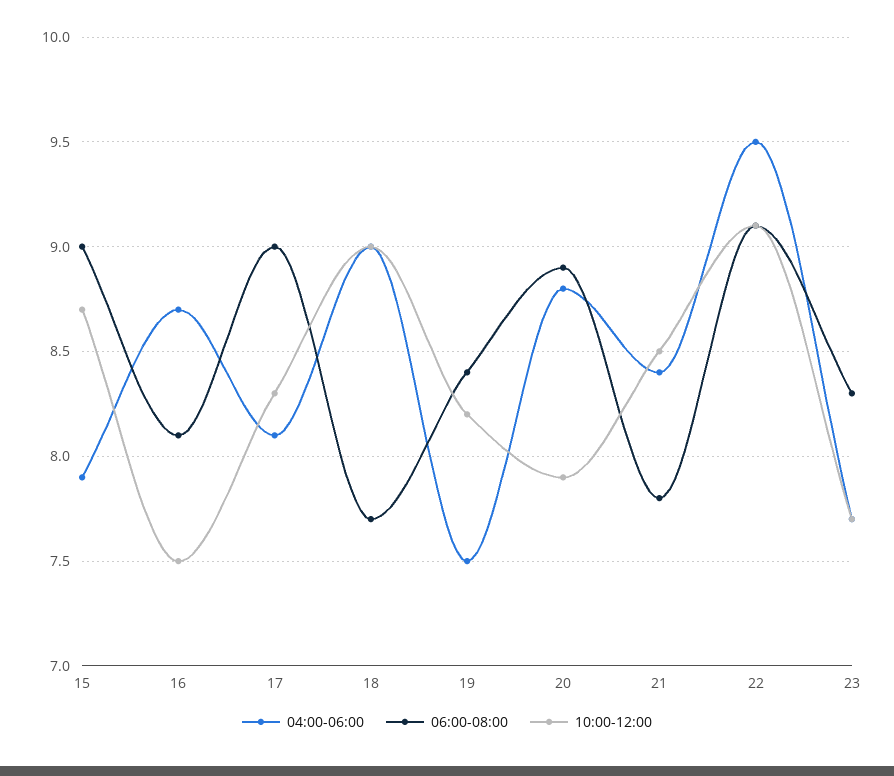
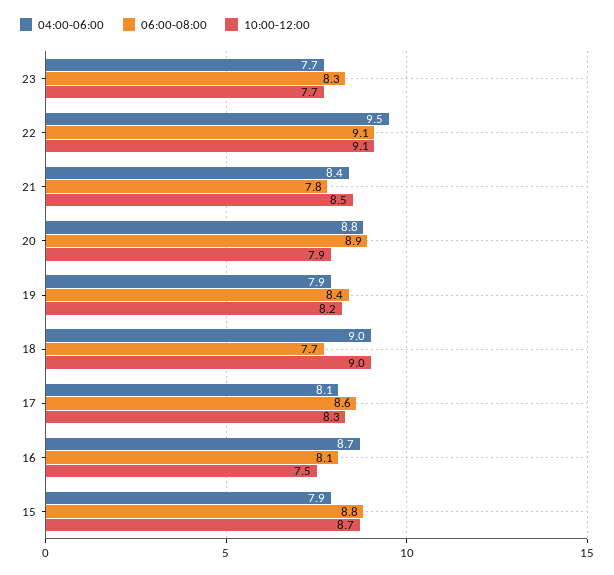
  {
    "04:00-06:00": {
      "15": 7.9,
      "16": 8.7,
      "17": 8.1,
      "18": 9,
-     "19": 7.5,
+     "19": 7.9,
      "20": 8.8,
      "21": 8.4,
      "22": 9.5,
      "23": 7.7
    },
    "06:00-08:00": {
-     "15": 9,
+     "15": 8.8,
      "16": 8.1,
-     "17": 9,
+     "17": 8.6,
      "18": 7.7,
      "19": 8.4,
      "20": 8.9,
      "21": 7.8,
      "22": 9.1,
      "23": 8.3
    },
    "10:00-12:00": {
      "15": 8.7,
      "16": 7.5,
      "17": 8.3,
      "18": 9,
      "19": 8.2,
      "20": 7.9,
      "21": 8.5,
      "22": 9.1,
      "23": 7.7
    }
  }

